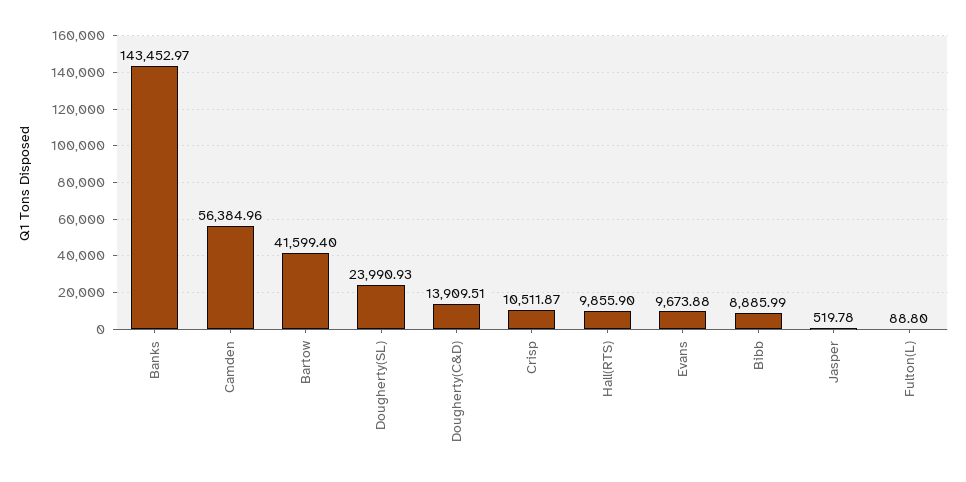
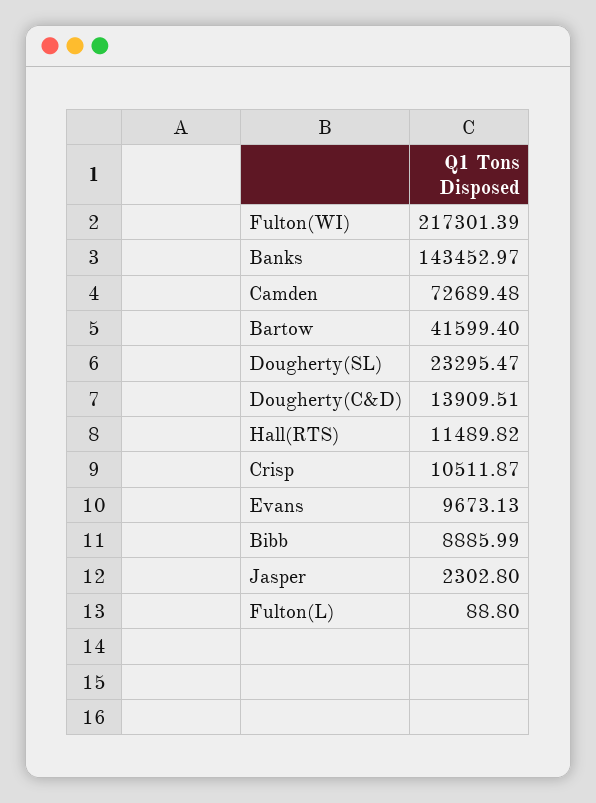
  {
    "Banks": 143452.97,
-   "Camden": 56384.96,
+   "Camden": 72689.48,
    "Bartow": 41599.4,
-   "Dougherty(SL)": 23990.93,
+   "Dougherty(SL)": 23295.47,
    "Dougherty(C&D)": 13909.51,
    "Crisp": 10511.87,
-   "Hall(RTS)": 9855.9,
+   "Hall(RTS)": 11489.82,
-   "Evans": 9673.88,
+   "Evans": 9673.13,
    "Bibb": 8885.99,
-   "Jasper": 519.78,
+   "Jasper": 2302.8,
-   "Fulton(L)": 88.8
+   "Fulton(L)": 88.8,
+   "Fulton(WI)": 217301.39
  }

